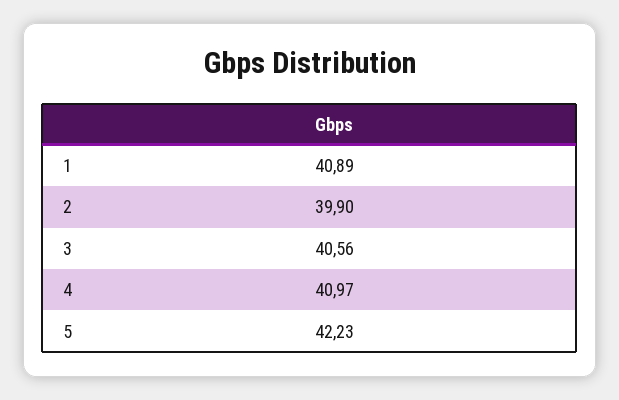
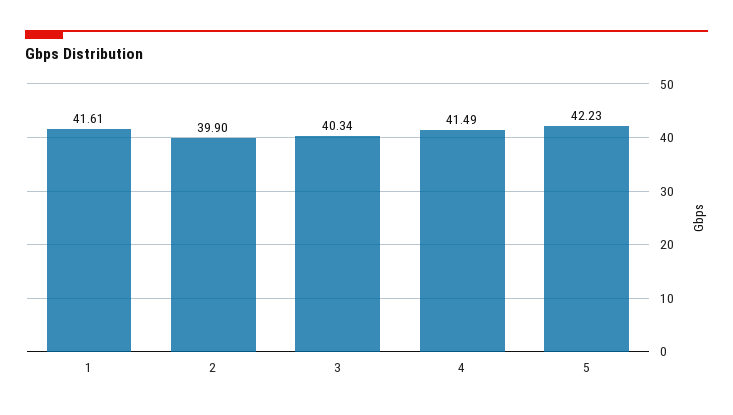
  {
-   "1": 40.89,
+   "1": 41.61,
    "2": 39.9,
-   "3": 40.56,
+   "3": 40.34,
-   "4": 40.97,
+   "4": 41.49,
    "5": 42.23
  }

